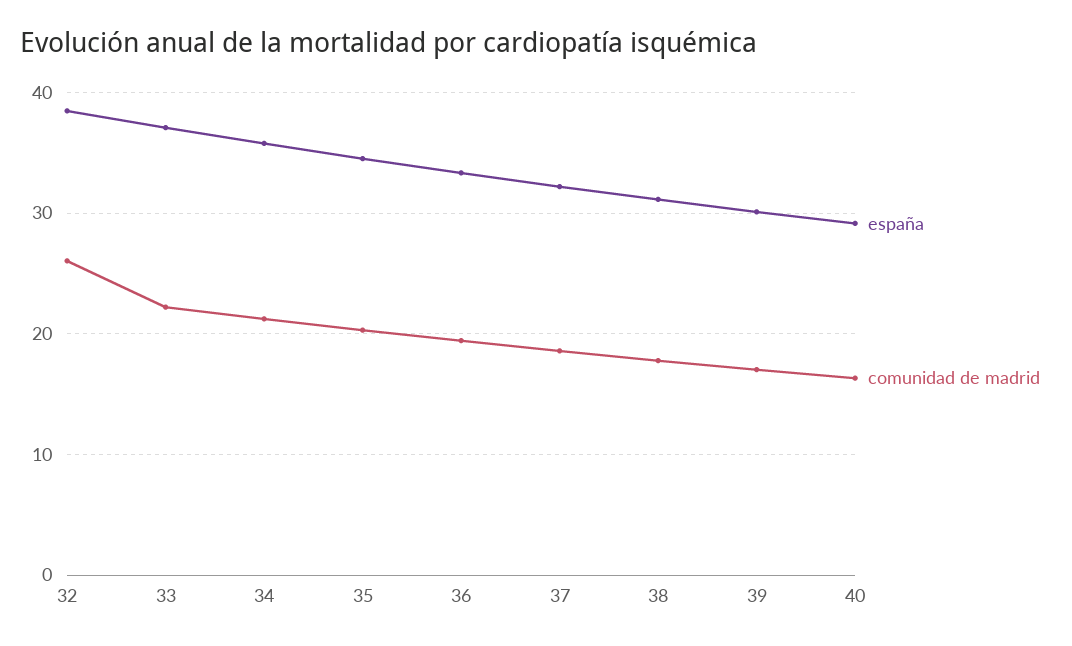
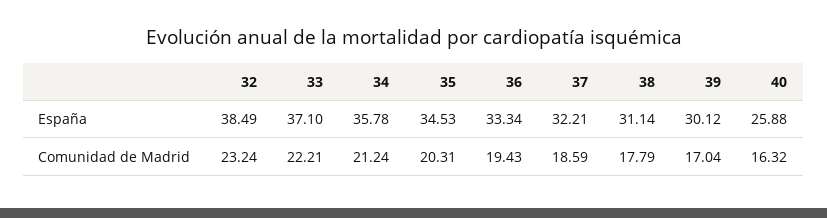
  {
    "españa": {
      "32": 38.49,
      "33": 37.1,
      "34": 35.78,
      "35": 34.53,
      "36": 33.34,
      "37": 32.21,
      "38": 31.14,
      "39": 30.12,
-     "40": 29
+     "40": 25.88
    },
    "comunidad de madrid": {
-     "32": 26,
+     "32": 23.24,
      "33": 22.21,
      "34": 21.24,
      "35": 20.31,
      "36": 19.43,
      "37": 18.59,
      "38": 17.79,
      "39": 17.04,
      "40": 16.32
    }
  }

